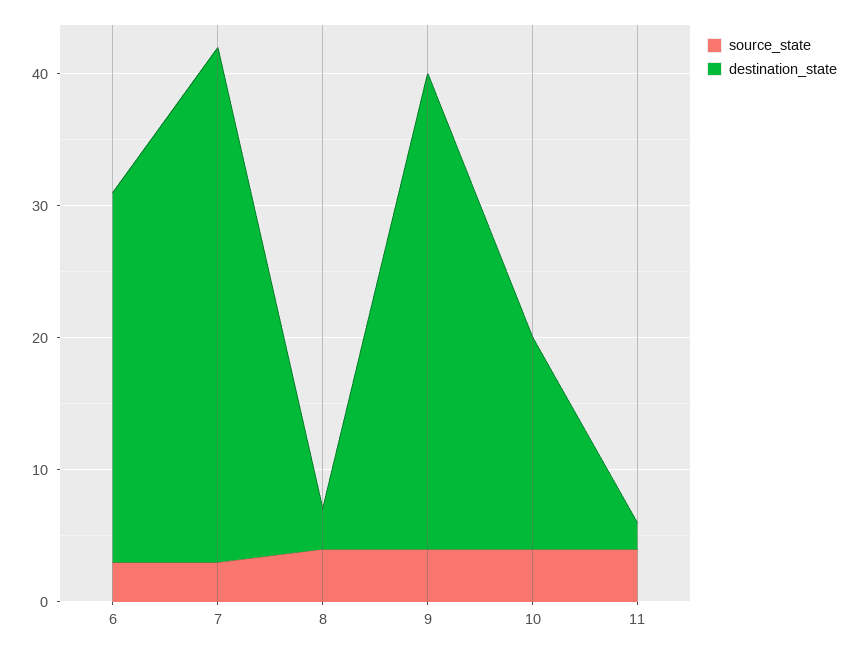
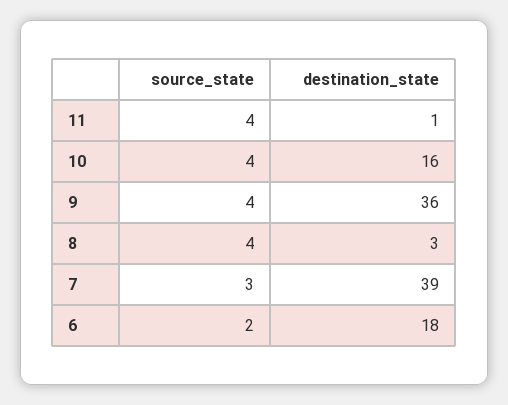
  {
    "source_state": {
-     "6": 3,
+     "6": 2,
      "7": 3,
      "8": 4,
      "9": 4,
      "10": 4,
      "11": 4
    },
    "destination_state": {
-     "6": 28,
+     "6": 18,
      "7": 39,
      "8": 3,
      "9": 36,
      "10": 16,
-     "11": 2
+     "11": 1
    }
  }

